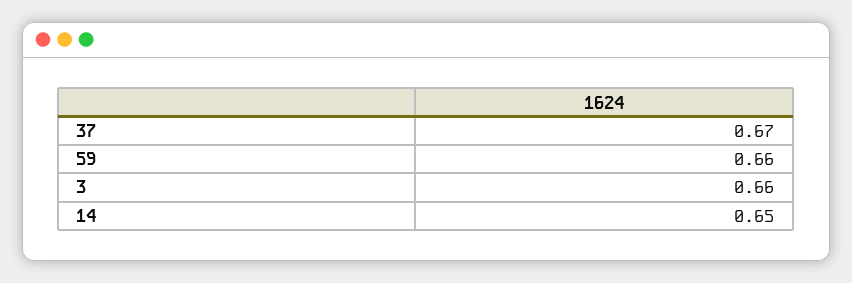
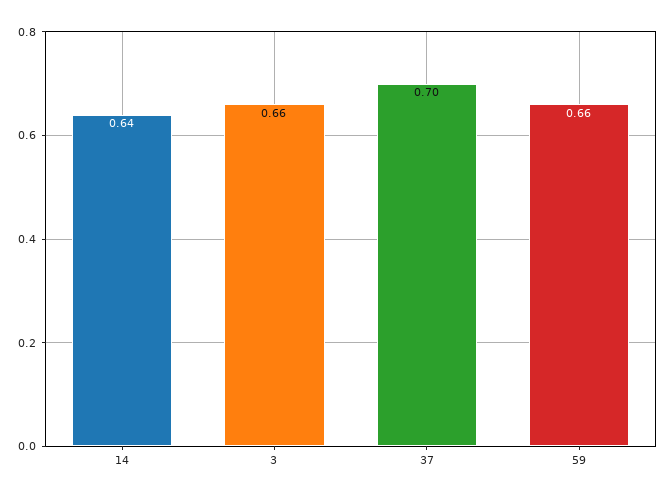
  {
-   "37": 0.67,
+   "37": 0.7,
    "59": 0.66,
    "3": 0.66,
-   "14": 0.65
+   "14": 0.64
  }

